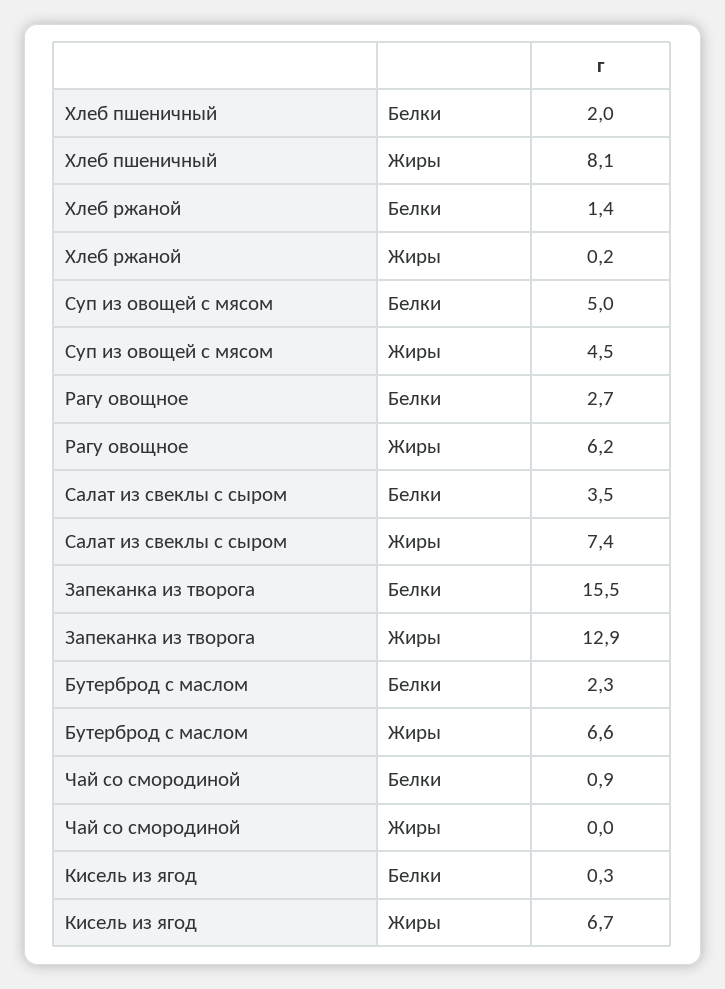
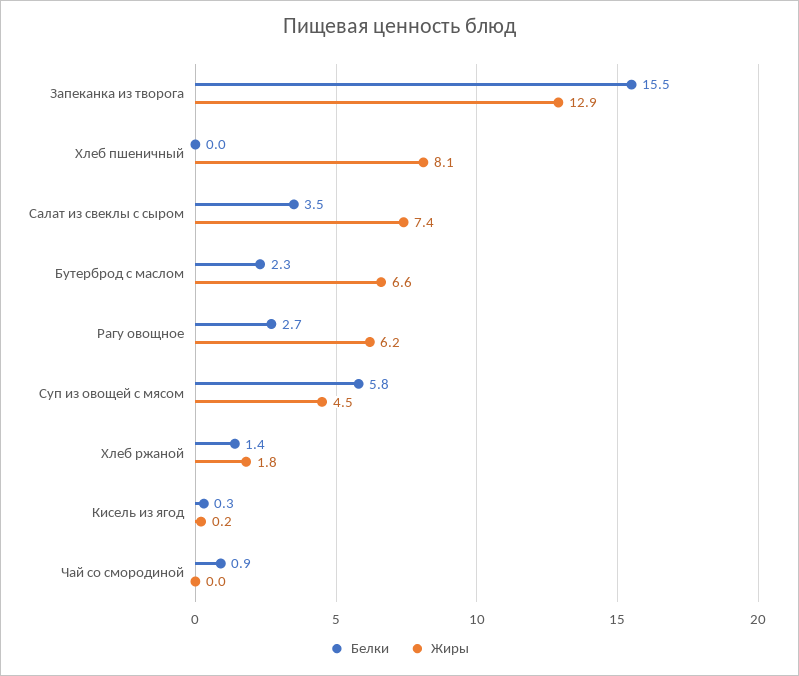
  {
    "Белки": {
-     "Хлеб пшеничный": 2,
+     "Хлеб пшеничный": 0,
      "Хлеб ржаной": 1.4,
-     "Суп из овощей с мясом": 5,
+     "Суп из овощей с мясом": 5.8,
      "Рагу овощное": 2.7,
      "Салат из свеклы с сыром": 3.5,
      "Запеканка из творога": 15.5,
      "Бутерброд с маслом": 2.3,
      "Чай со смородиной": 0.9,
      "Кисель из ягод": 0.3
    },
    "Жиры": {
      "Хлеб пшеничный": 8.1,
-     "Хлеб ржаной": 0.2,
+     "Хлеб ржаной": 1.8,
      "Суп из овощей с мясом": 4.5,
      "Рагу овощное": 6.2,
      "Салат из свеклы с сыром": 7.4,
      "Запеканка из творога": 12.9,
      "Бутерброд с маслом": 6.6,
      "Чай со смородиной": 0,
-     "Кисель из ягод": 6.7
+     "Кисель из ягод": 0.2
    }
  }

